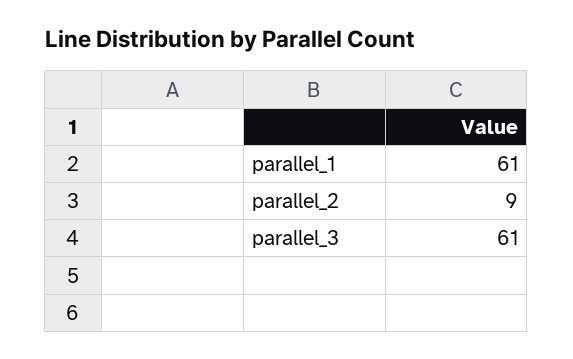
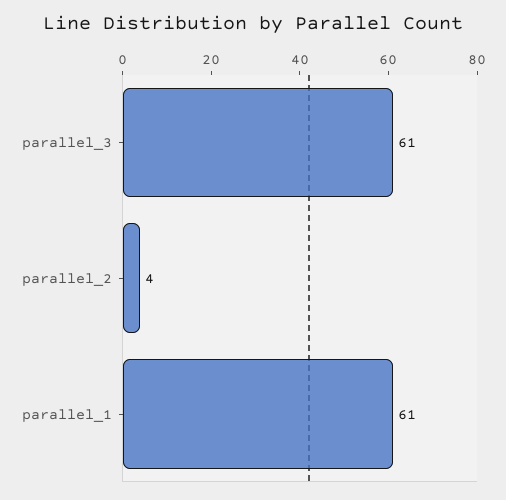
  {
    "parallel_1": 61,
-   "parallel_2": 9,
+   "parallel_2": 4,
    "parallel_3": 61
  }

